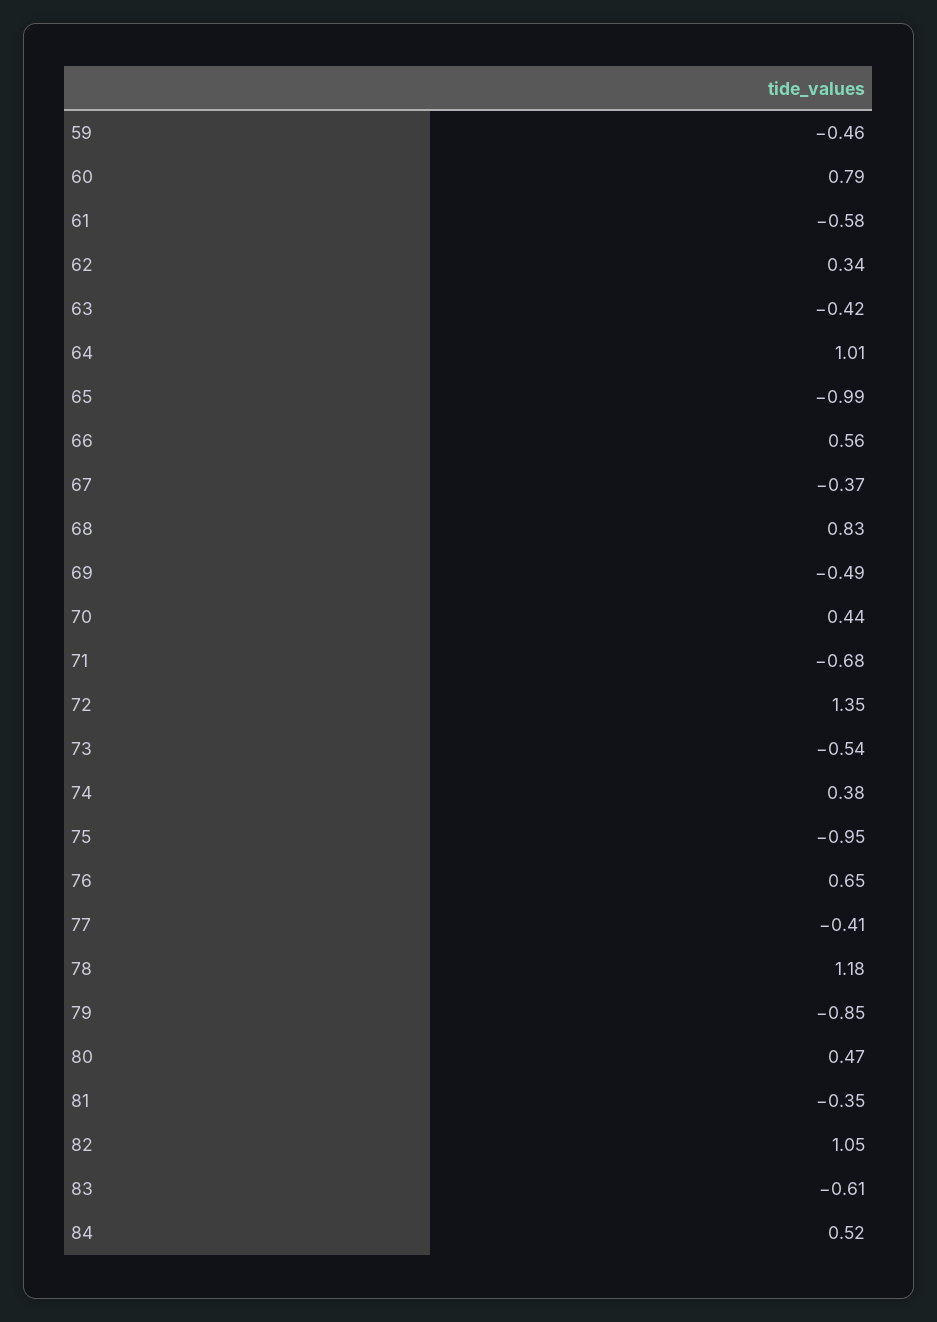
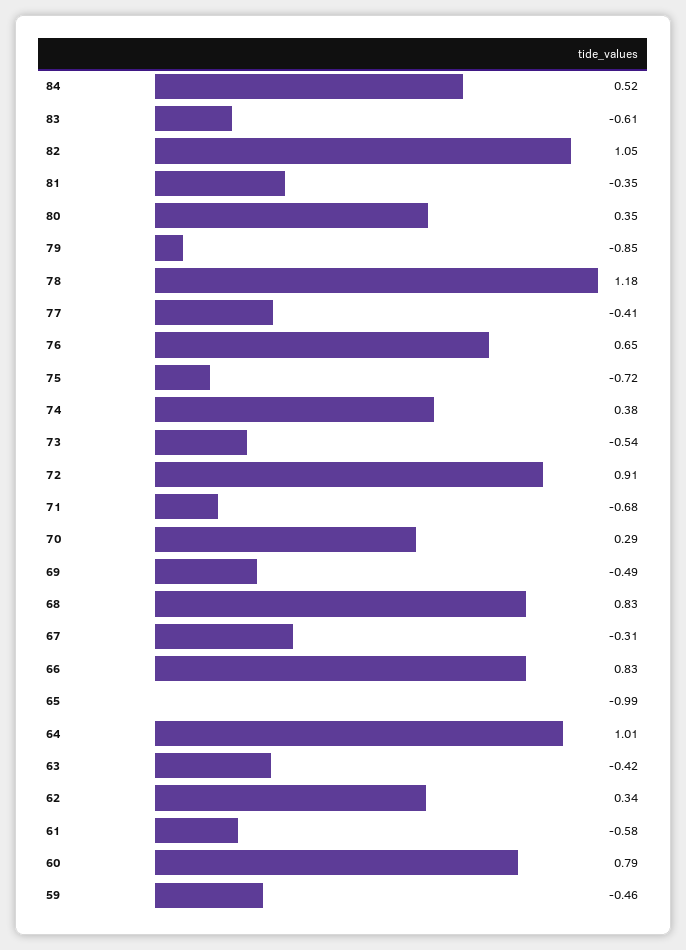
  {
    "59": -0.46,
    "60": 0.79,
    "61": -0.58,
    "62": 0.34,
    "63": -0.42,
    "64": 1.01,
    "65": -0.99,
-   "66": 0.56,
+   "66": 0.83,
-   "67": -0.37,
+   "67": -0.31,
    "68": 0.83,
    "69": -0.49,
-   "70": 0.44,
+   "70": 0.29,
    "71": -0.68,
-   "72": 1.35,
+   "72": 0.91,
    "73": -0.54,
    "74": 0.38,
-   "75": -0.95,
+   "75": -0.72,
    "76": 0.65,
    "77": -0.41,
    "78": 1.18,
    "79": -0.85,
-   "80": 0.47,
+   "80": 0.35,
    "81": -0.35,
    "82": 1.05,
    "83": -0.61,
    "84": 0.52
  }

